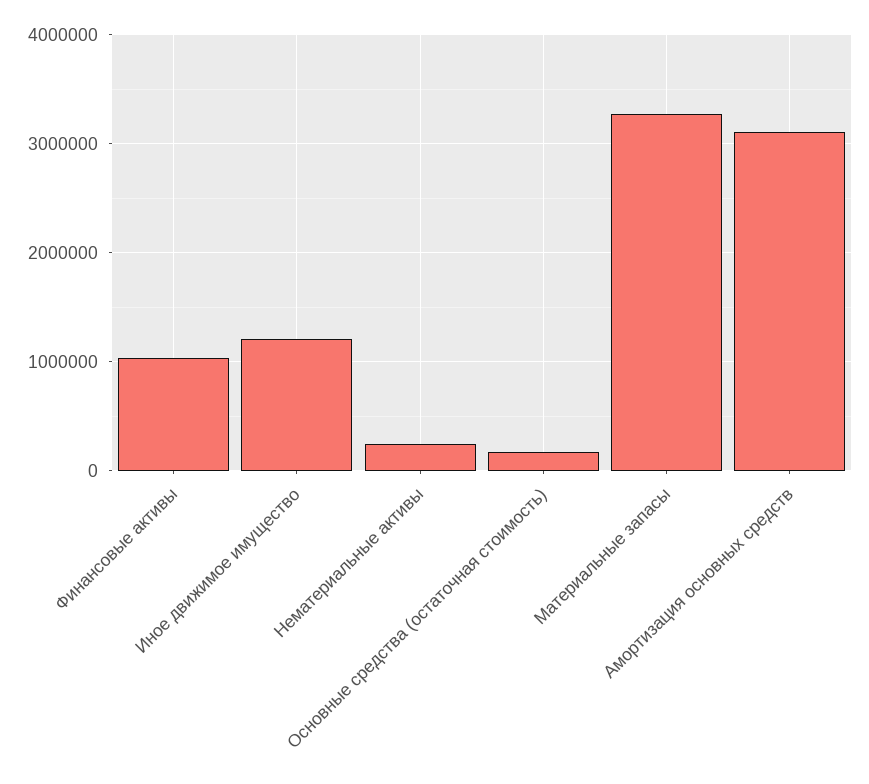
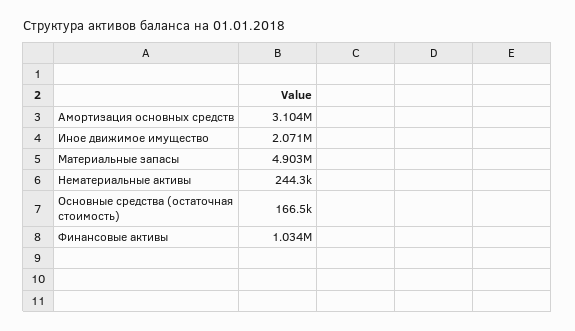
  {
    "Финансовые активы": 1034000,
-   "Иное движимое имущество": 1200000,
+   "Иное движимое имущество": 2071000,
    "Нематериальные активы": 244300,
    "Основные средства (остаточная стоимость)": 166500,
-   "Материальные запасы": 3300000,
+   "Материальные запасы": 4903000,
    "Амортизация основных средств": 3104000
  }

